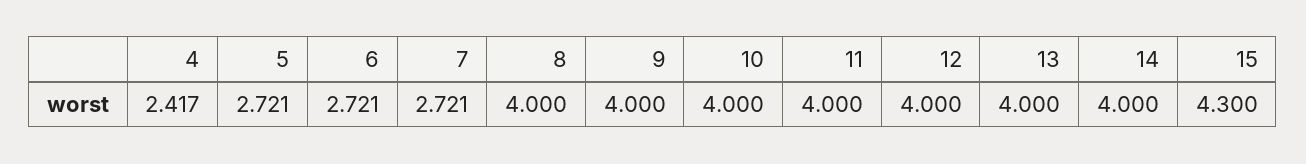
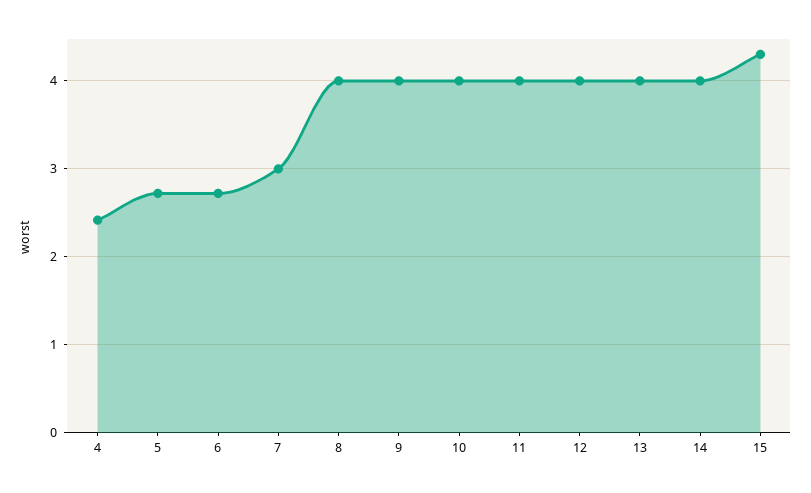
  {
    "4": 2.417,
    "5": 2.721,
    "6": 2.721,
-   "7": 2.721,
+   "7": 3,
    "8": 4,
    "9": 4,
    "10": 4,
    "11": 4,
    "12": 4,
    "13": 4,
    "14": 4,
    "15": 4.3
  }

